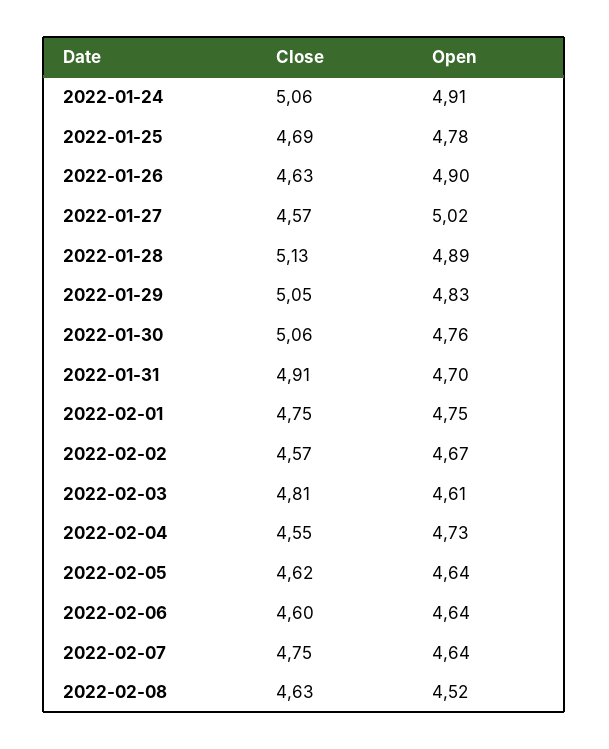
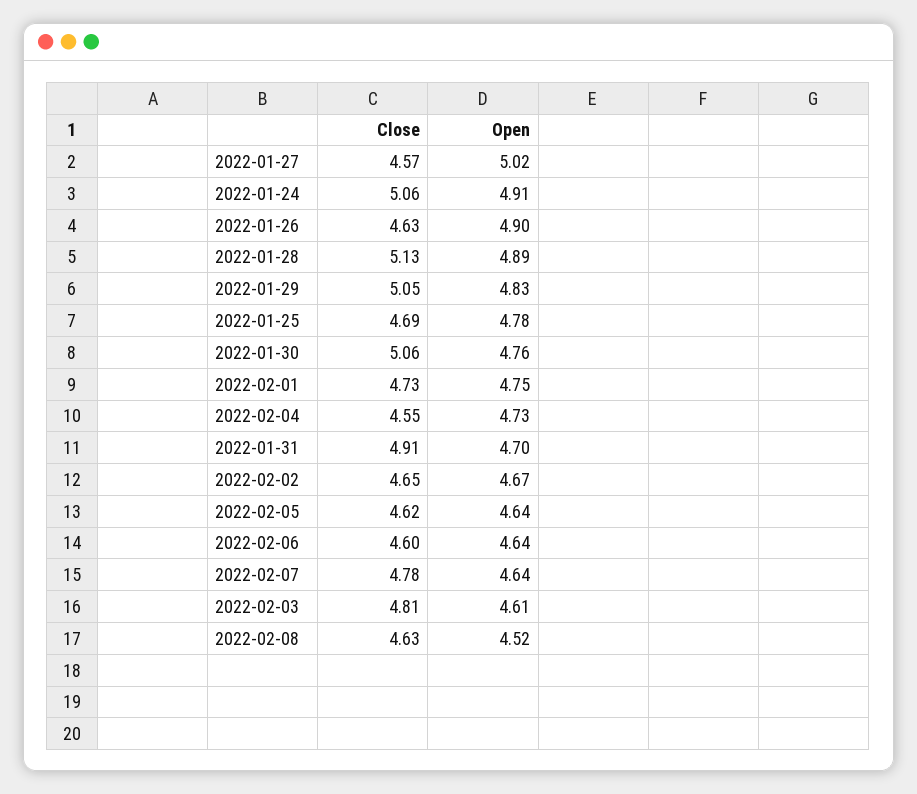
  {
    "Close": {
      "2022-01-24": 5.06,
      "2022-01-25": 4.69,
      "2022-01-26": 4.63,
      "2022-01-27": 4.57,
      "2022-01-28": 5.13,
      "2022-01-29": 5.05,
      "2022-01-30": 5.06,
      "2022-01-31": 4.91,
-     "2022-02-01": 4.75,
+     "2022-02-01": 4.73,
-     "2022-02-02": 4.57,
+     "2022-02-02": 4.65,
      "2022-02-03": 4.81,
      "2022-02-04": 4.55,
      "2022-02-05": 4.62,
      "2022-02-06": 4.6,
-     "2022-02-07": 4.75,
+     "2022-02-07": 4.78,
      "2022-02-08": 4.63
    },
    "Open": {
      "2022-01-24": 4.91,
      "2022-01-25": 4.78,
      "2022-01-26": 4.9,
      "2022-01-27": 5.02,
      "2022-01-28": 4.89,
      "2022-01-29": 4.83,
      "2022-01-30": 4.76,
      "2022-01-31": 4.7,
      "2022-02-01": 4.75,
      "2022-02-02": 4.67,
      "2022-02-03": 4.61,
      "2022-02-04": 4.73,
      "2022-02-05": 4.64,
      "2022-02-06": 4.64,
      "2022-02-07": 4.64,
      "2022-02-08": 4.52
    }
  }

